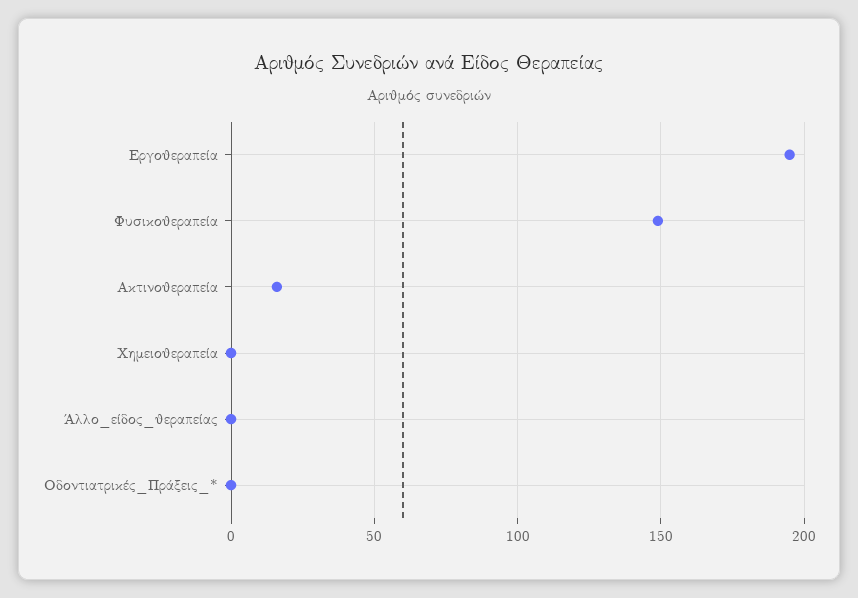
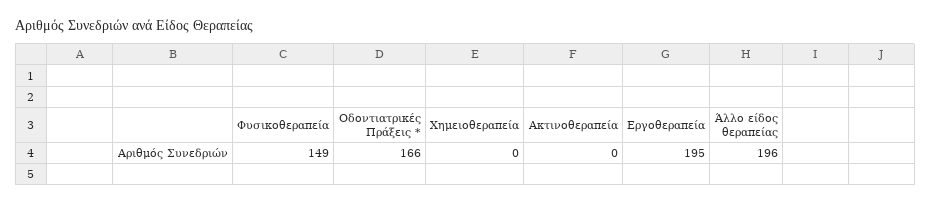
  {
    "Εργοθεραπεία": 195,
    "Φυσικοθεραπεία": 149,
-   "Ακτινοθεραπεία": 15,
+   "Ακτινοθεραπεία": 0,
    "Χημειοθεραπεία": 0,
-   "Άλλο_είδος_θεραπείας": 0,
+   "Άλλο_είδος_θεραπείας": 196,
-   "Οδοντιατρικές_Πράξεις_*": 0
+   "Οδοντιατρικές_Πράξεις_*": 166
  }

